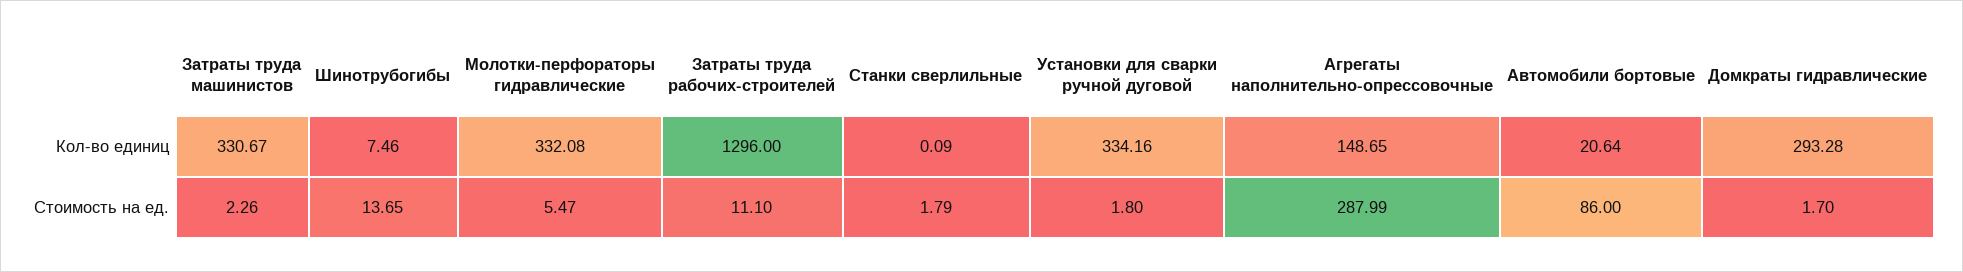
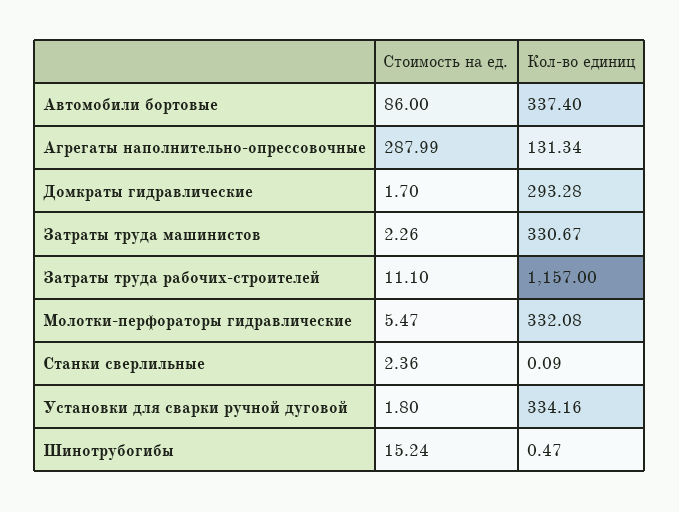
  {
    "Затраты труда машинистов": {
      "Кол-во единиц": 330.67,
      "Стоимость на ед.": 2.26
    },
    "Шинотрубогибы": {
-     "Кол-во единиц": 7.46,
+     "Кол-во единиц": 0.47,
-     "Стоимость на ед.": 13.65
+     "Стоимость на ед.": 15.24
    },
    "Молотки-перфораторы гидравлические": {
      "Кол-во единиц": 332.08,
      "Стоимость на ед.": 5.47
    },
    "Затраты труда рабочих-строителей": {
-     "Кол-во единиц": 1296,
+     "Кол-во единиц": 1157,
      "Стоимость на ед.": 11.1
    },
    "Станки сверлильные": {
      "Кол-во единиц": 0.09,
-     "Стоимость на ед.": 1.79
+     "Стоимость на ед.": 2.36
    },
    "Установки для сварки ручной дуговой": {
      "Кол-во единиц": 334.16,
      "Стоимость на ед.": 1.8
    },
    "Агрегаты наполнительно-опрессовочные": {
-     "Кол-во единиц": 148.65,
+     "Кол-во единиц": 131.34,
      "Стоимость на ед.": 287.99
    },
    "Автомобили бортовые": {
-     "Кол-во единиц": 20.64,
+     "Кол-во единиц": 337.4,
      "Стоимость на ед.": 86
    },
    "Домкраты гидравлические": {
      "Кол-во единиц": 293.28,
      "Стоимость на ед.": 1.7
    }
  }

